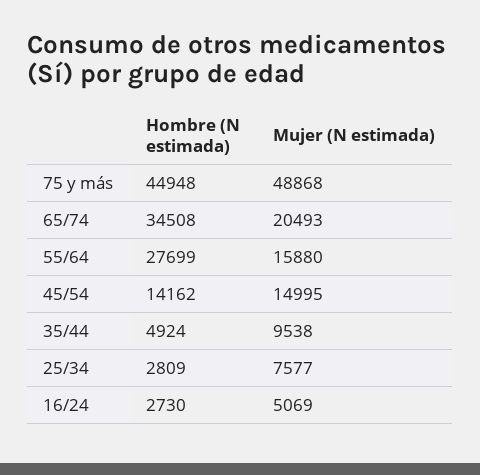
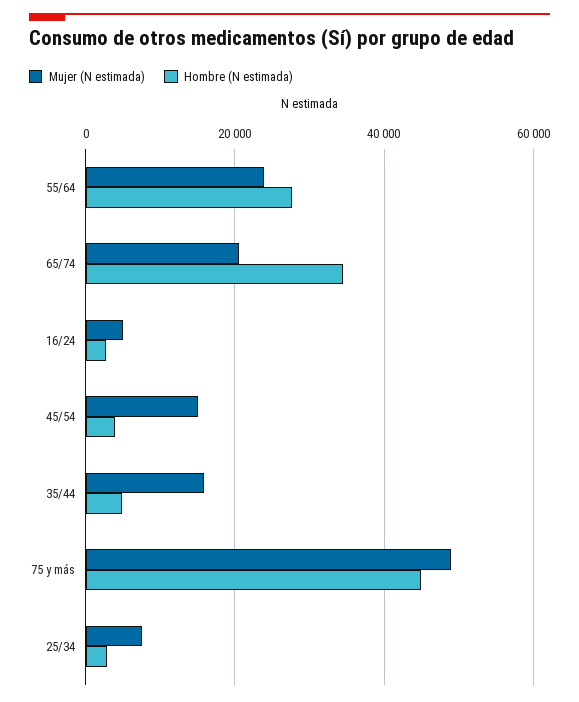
  {
    "Hombre (N estimada)": {
      "75 y más": 44948,
      "65/74": 34508,
      "55/64": 27699,
-     "45/54": 14162,
+     "45/54": 4000,
      "35/44": 4924,
      "25/34": 2809,
      "16/24": 2730
    },
    "Mujer (N estimada)": {
      "75 y más": 48868,
      "65/74": 20493,
-     "55/64": 15880,
+     "55/64": 24000,
      "45/54": 14995,
-     "35/44": 9538,
+     "35/44": 16000,
      "25/34": 7577,
      "16/24": 5069
    }
  }

